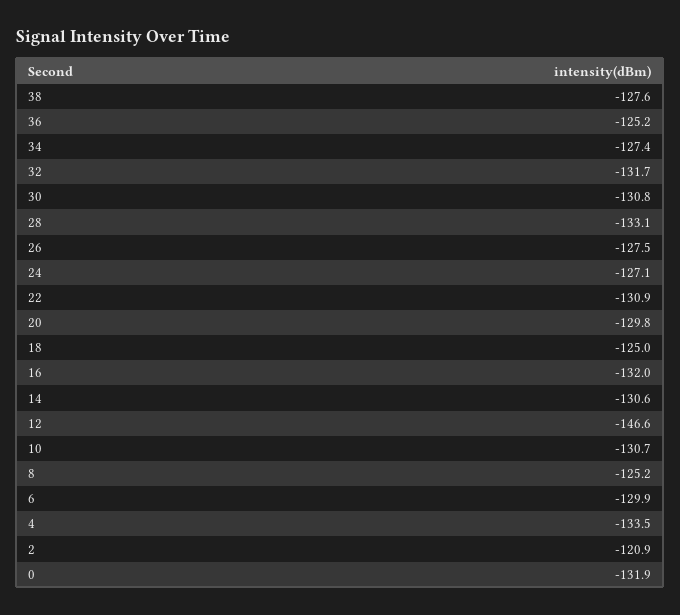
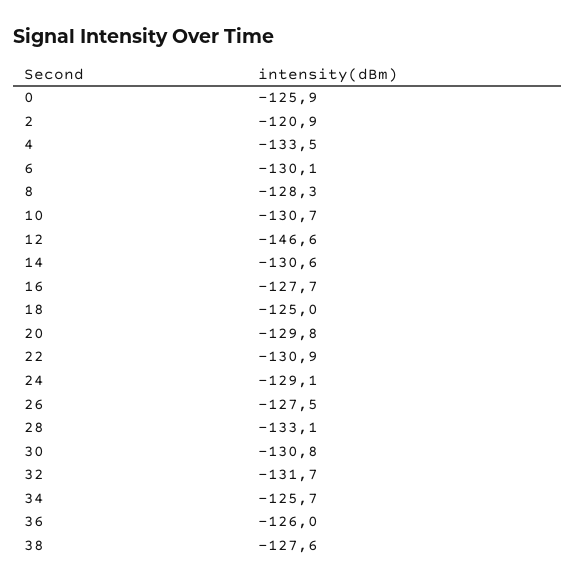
  {
    "38": -127.6,
-   "36": -125.2,
+   "36": -126,
-   "34": -127.4,
+   "34": -125.7,
    "32": -131.7,
    "30": -130.8,
    "28": -133.1,
    "26": -127.5,
-   "24": -127.1,
+   "24": -129.1,
    "22": -130.9,
    "20": -129.8,
    "18": -125,
-   "16": -132,
+   "16": -127.7,
    "14": -130.6,
    "12": -146.6,
    "10": -130.7,
-   "8": -125.2,
+   "8": -128.3,
-   "6": -129.9,
+   "6": -130.1,
    "4": -133.5,
    "2": -120.9,
-   "0": -131.9
+   "0": -125.9
  }

